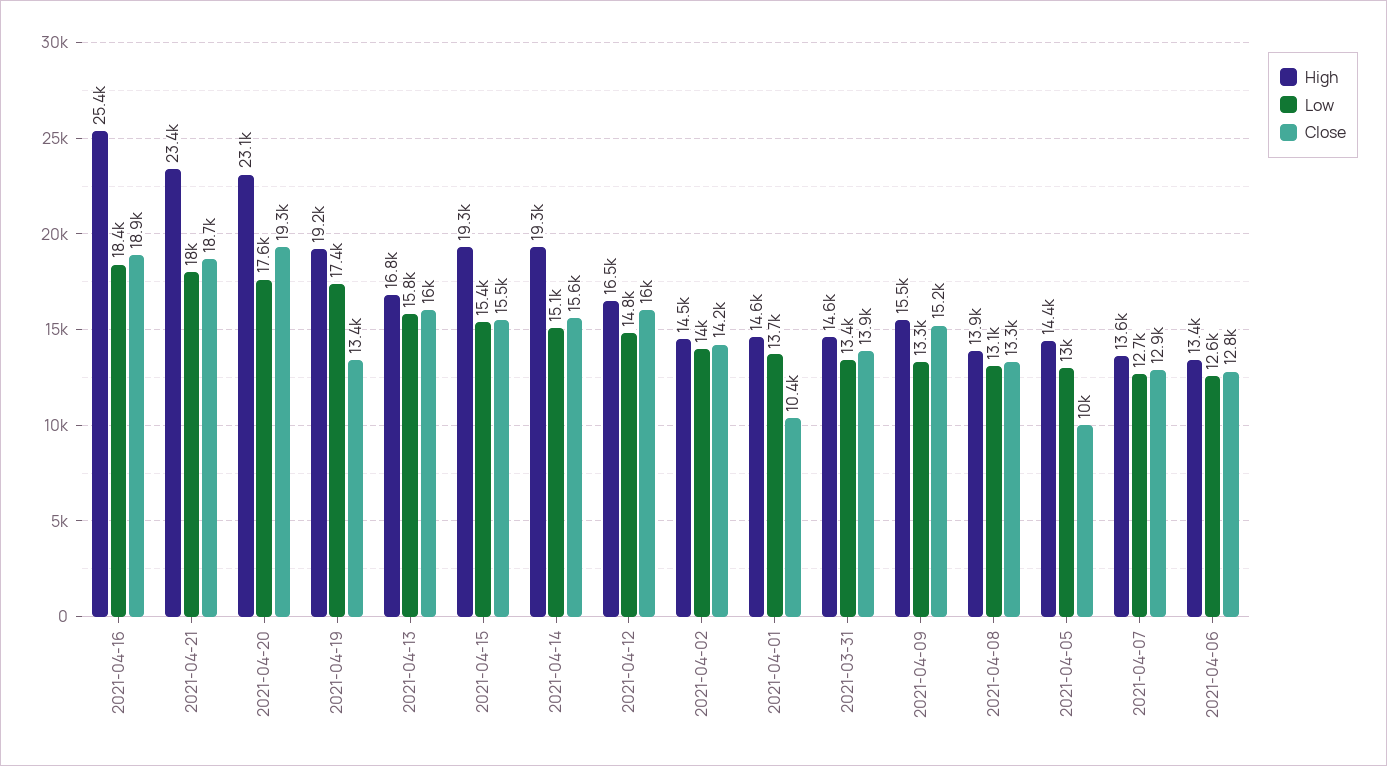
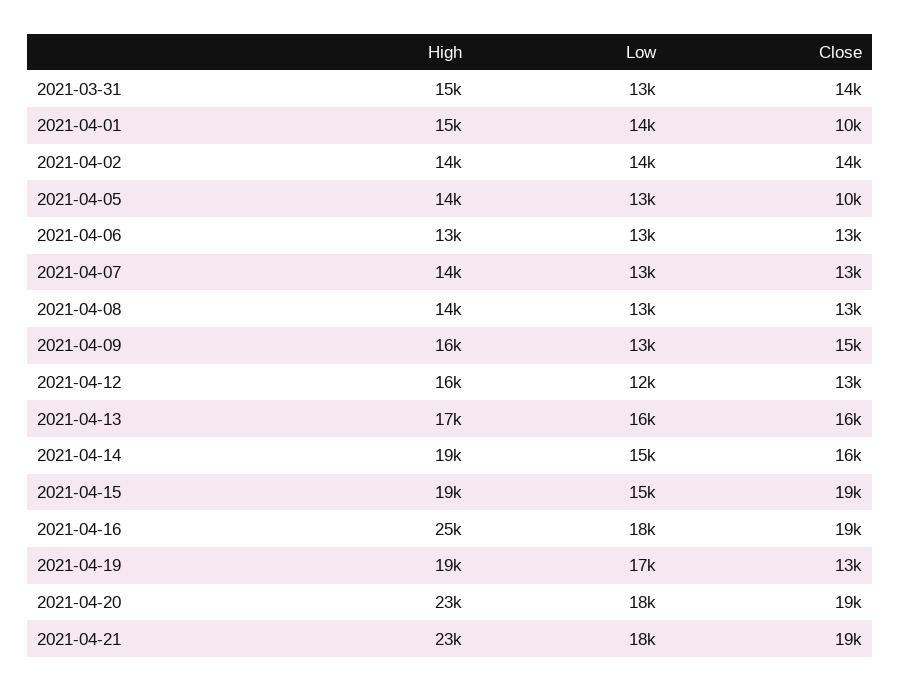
  {
    "High": {
      "2021-04-16": 25400,
      "2021-04-21": 23400,
      "2021-04-20": 23100,
      "2021-04-19": 19200,
      "2021-04-13": 16800,
      "2021-04-15": 19300,
      "2021-04-14": 19300,
      "2021-04-12": 16500,
      "2021-04-02": 14500,
      "2021-04-01": 14600,
      "2021-03-31": 14600,
      "2021-04-09": 15500,
      "2021-04-08": 13900,
      "2021-04-05": 14400,
      "2021-04-07": 13600,
      "2021-04-06": 13400
    },
    "Low": {
      "2021-04-16": 18400,
      "2021-04-21": 18000,
      "2021-04-20": 17600,
      "2021-04-19": 17400,
      "2021-04-13": 15800,
      "2021-04-15": 15400,
      "2021-04-14": 15100,
-     "2021-04-12": 14800,
+     "2021-04-12": 12000,
      "2021-04-02": 14000,
      "2021-04-01": 13700,
      "2021-03-31": 13400,
      "2021-04-09": 13300,
      "2021-04-08": 13100,
      "2021-04-05": 13000,
      "2021-04-07": 12700,
      "2021-04-06": 12600
    },
    "Close": {
      "2021-04-16": 18900,
      "2021-04-21": 18700,
      "2021-04-20": 19300,
      "2021-04-19": 13400,
      "2021-04-13": 16000,
-     "2021-04-15": 15500,
+     "2021-04-15": 19000,
      "2021-04-14": 15600,
-     "2021-04-12": 16000,
+     "2021-04-12": 13000,
      "2021-04-02": 14200,
      "2021-04-01": 10400,
      "2021-03-31": 13900,
      "2021-04-09": 15200,
      "2021-04-08": 13300,
      "2021-04-05": 10000,
      "2021-04-07": 12900,
      "2021-04-06": 12800
    }
  }

